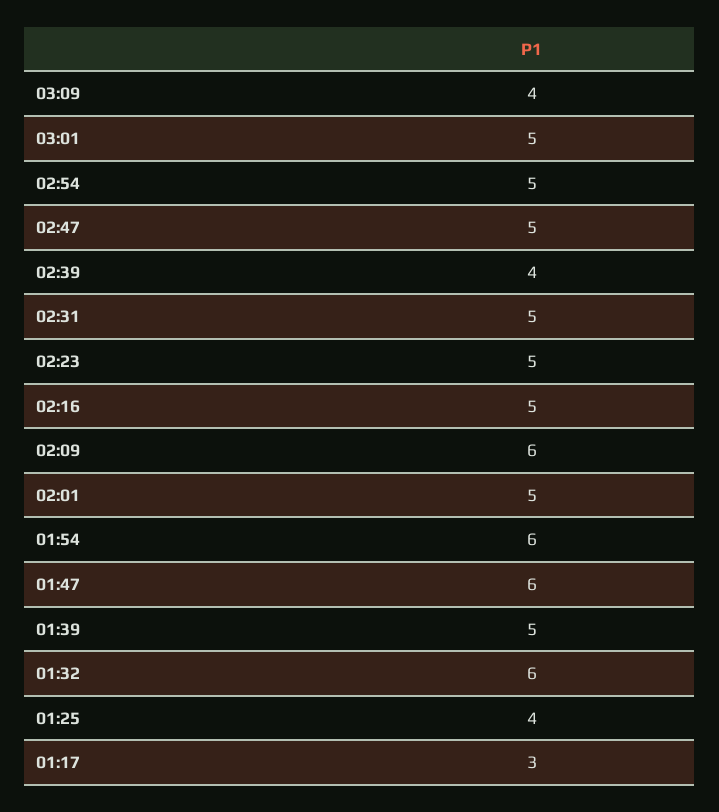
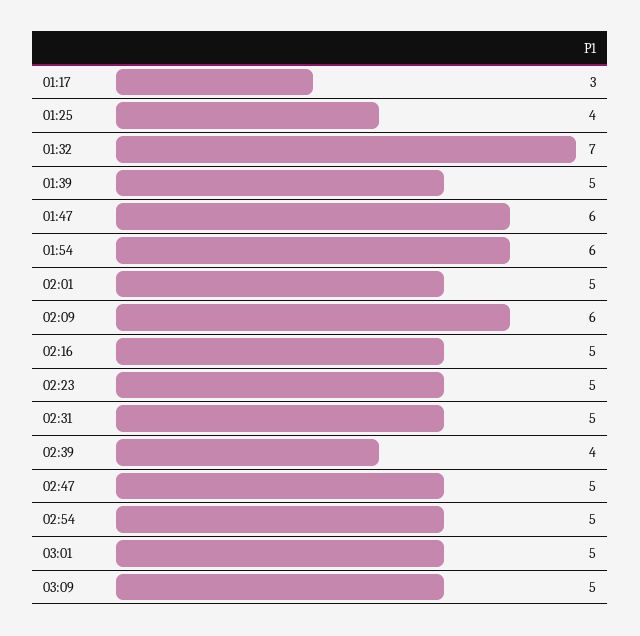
  {
-   "03:09": 4,
+   "03:09": 5,
    "03:01": 5,
    "02:54": 5,
    "02:47": 5,
    "02:39": 4,
    "02:31": 5,
    "02:23": 5,
    "02:16": 5,
    "02:09": 6,
    "02:01": 5,
    "01:54": 6,
    "01:47": 6,
    "01:39": 5,
-   "01:32": 6,
+   "01:32": 7,
    "01:25": 4,
    "01:17": 3
  }

